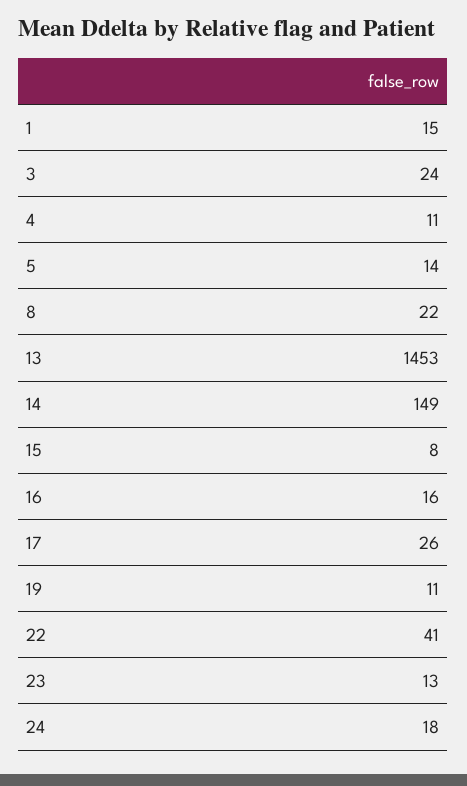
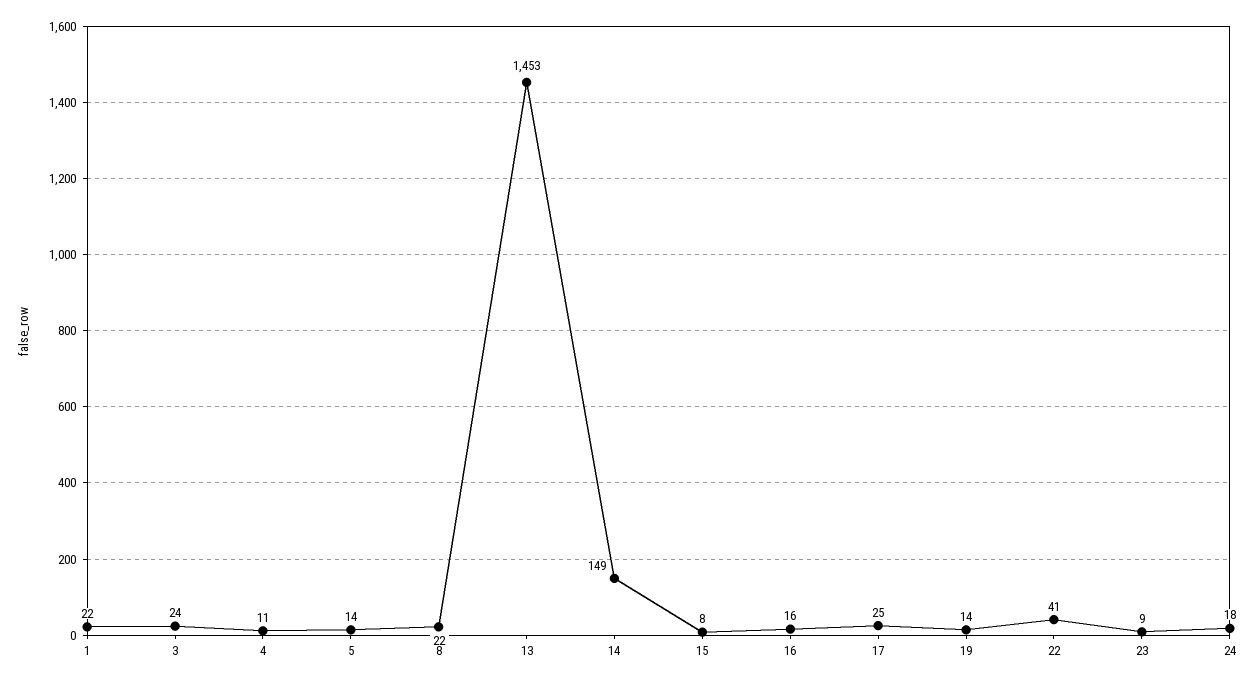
  {
-   "1": 15,
+   "1": 22,
    "3": 24,
    "4": 11,
    "5": 14,
    "8": 22,
    "13": 1453,
    "14": 149,
    "15": 8,
    "16": 16,
-   "17": 26,
+   "17": 25,
-   "19": 11,
+   "19": 14,
    "22": 41,
-   "23": 13,
+   "23": 9,
    "24": 18
  }

